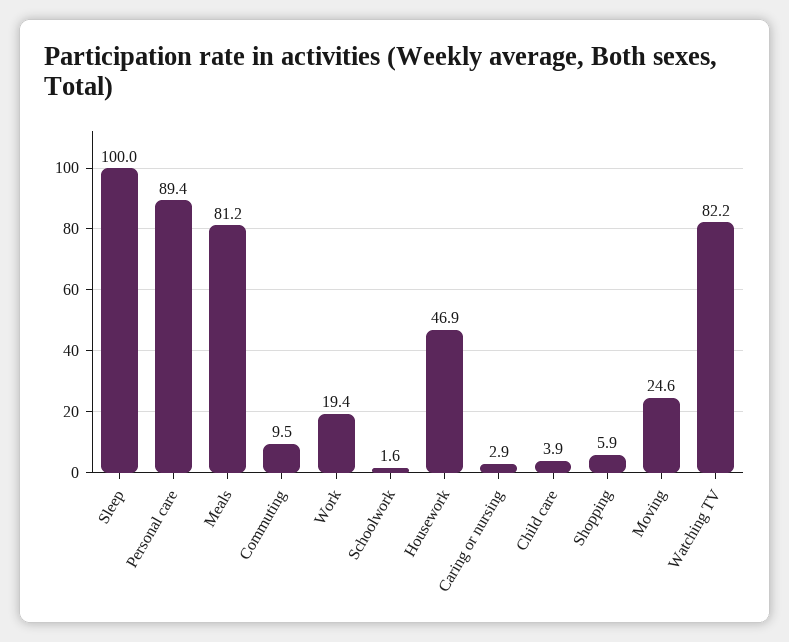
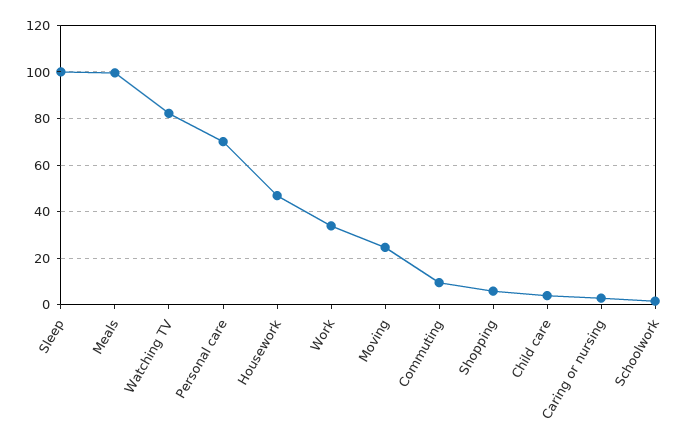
  {
    "Sleep": 100,
-   "Personal care": 89.4,
+   "Personal care": 70,
-   "Meals": 81.2,
+   "Meals": 100,
    "Commuting": 9.5,
-   "Work": 19.4,
+   "Work": 35,
    "Schoolwork": 1.6,
    "Housework": 46.9,
    "Caring or nursing": 2.9,
    "Child care": 3.9,
    "Shopping": 5.9,
    "Moving": 24.6,
    "Watching TV": 82.2
  }

